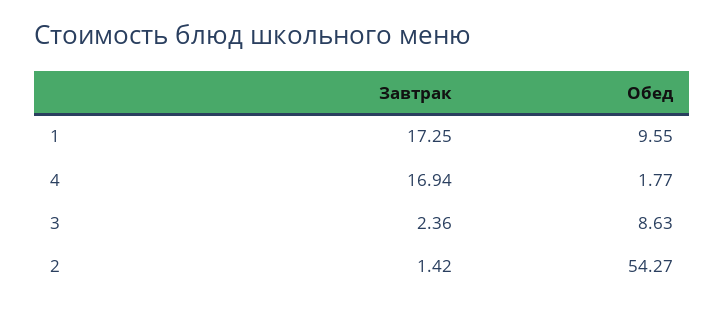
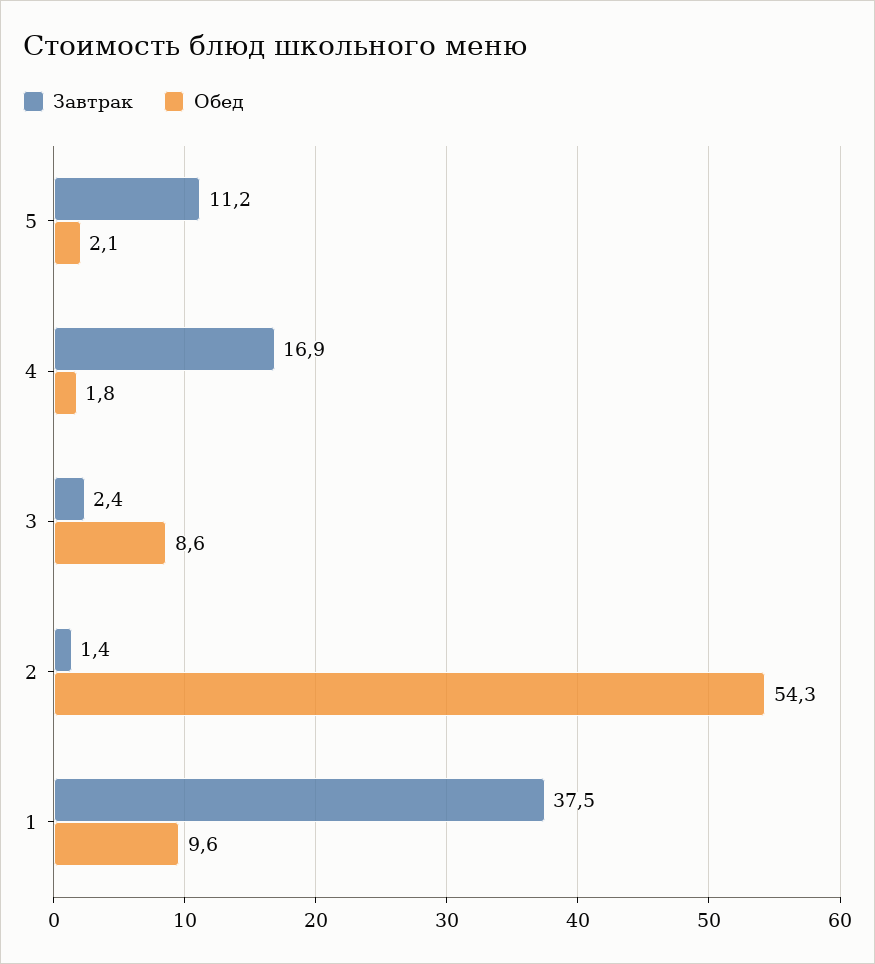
  {
    "Завтрак": {
-     "1": 17.25,
+     "1": 37.5,
      "4": 16.94,
      "3": 2.36,
-     "2": 1.42
+     "2": 1.42,
+     "5": 11.2
    },
    "Обед": {
      "1": 9.55,
      "4": 1.77,
      "3": 8.63,
-     "2": 54.27
+     "2": 54.27,
+     "5": 2.1
    }
  }

